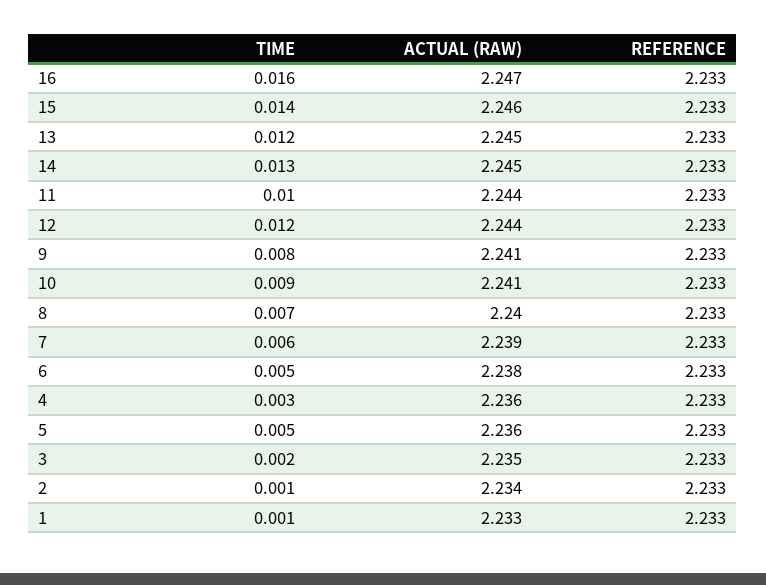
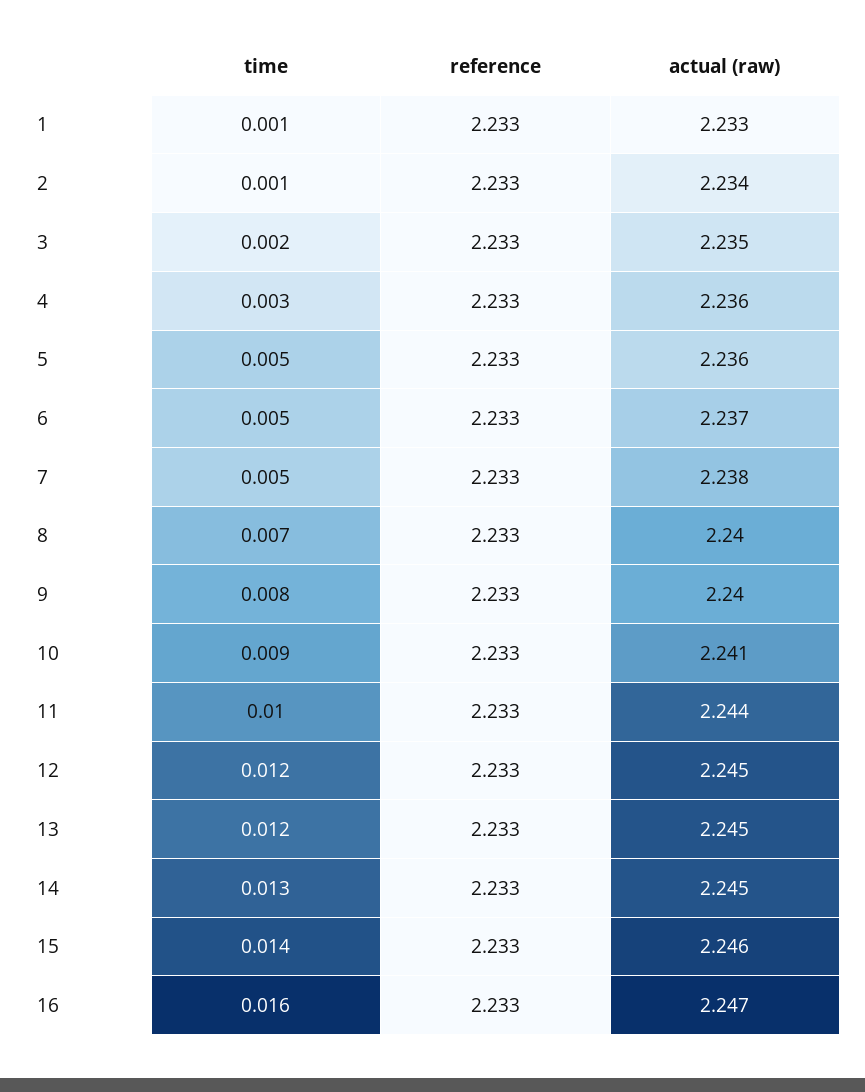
  {
    "TIME": {
      "16": 0.016,
      "15": 0.014,
      "13": 0.012,
      "14": 0.013,
      "11": 0.01,
      "12": 0.012,
      "9": 0.008,
      "10": 0.009,
      "8": 0.007,
-     "7": 0.006,
+     "7": 0.005,
      "6": 0.005,
      "4": 0.003,
      "5": 0.005,
      "3": 0.002,
      "2": 0.001,
      "1": 0.001
    },
    "ACTUAL (RAW)": {
      "16": 2.247,
      "15": 2.246,
      "13": 2.245,
      "14": 2.245,
      "11": 2.244,
-     "12": 2.244,
+     "12": 2.245,
-     "9": 2.241,
+     "9": 2.24,
      "10": 2.241,
      "8": 2.24,
-     "7": 2.239,
+     "7": 2.238,
-     "6": 2.238,
+     "6": 2.237,
      "4": 2.236,
      "5": 2.236,
      "3": 2.235,
      "2": 2.234,
      "1": 2.233
    },
    "REFERENCE": {
      "16": 2.233,
      "15": 2.233,
      "13": 2.233,
      "14": 2.233,
      "11": 2.233,
      "12": 2.233,
      "9": 2.233,
      "10": 2.233,
      "8": 2.233,
      "7": 2.233,
      "6": 2.233,
      "4": 2.233,
      "5": 2.233,
      "3": 2.233,
      "2": 2.233,
      "1": 2.233
    }
  }

